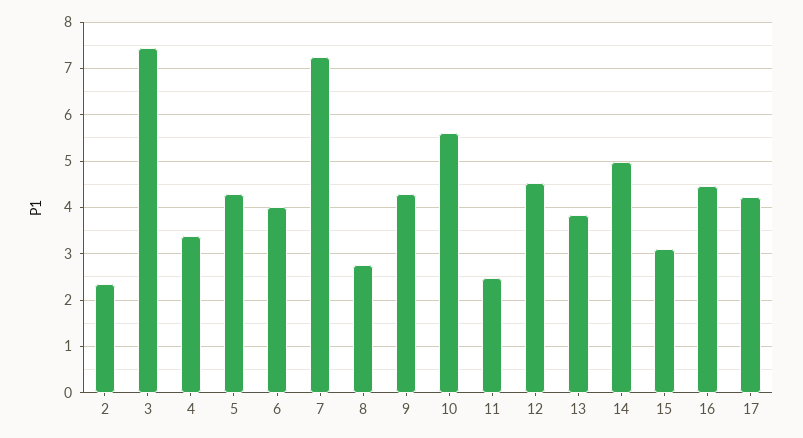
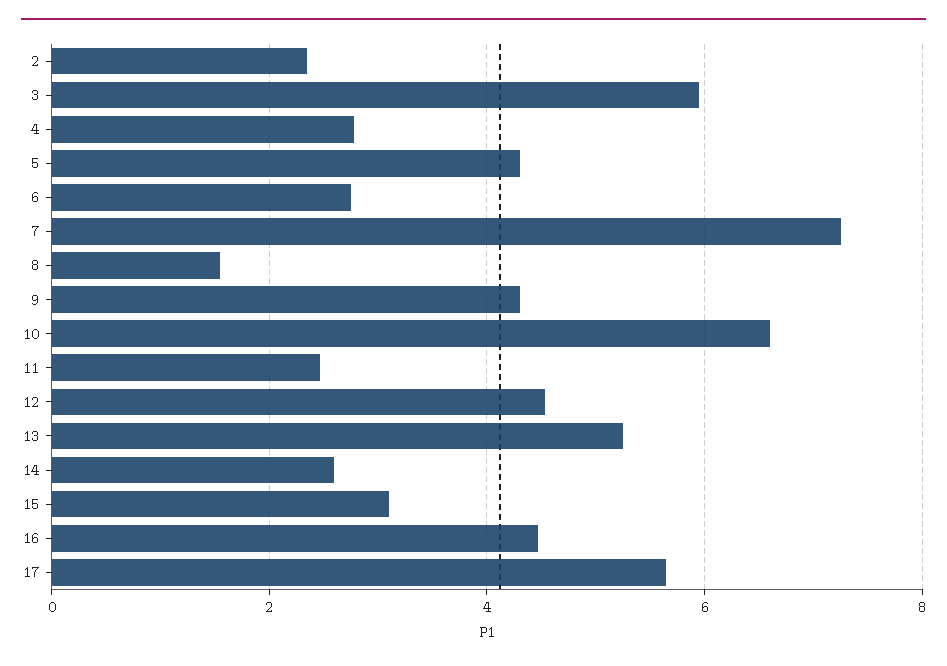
  {
    "2": 2.4,
-   "3": 7.4,
+   "3": 6,
-   "4": 3.4,
+   "4": 2.8,
    "5": 4.4,
-   "6": 4,
+   "6": 2.8,
    "7": 7.2,
-   "8": 2.8,
+   "8": 1.6,
    "9": 4.4,
-   "10": 5.6,
+   "10": 6.6,
    "11": 2.4,
    "12": 4.6,
-   "13": 3.8,
+   "13": 5.2,
-   "14": 5,
+   "14": 2.6,
    "15": 3.2,
    "16": 4.4,
-   "17": 4.2
+   "17": 5.6
  }

